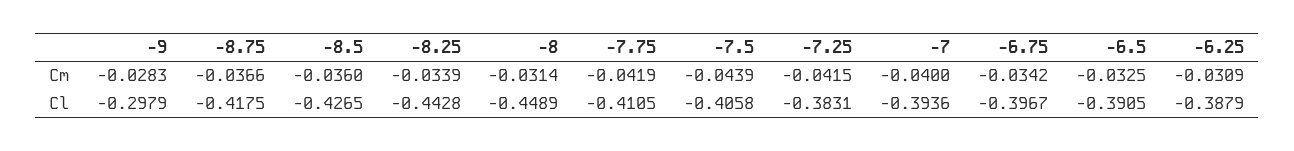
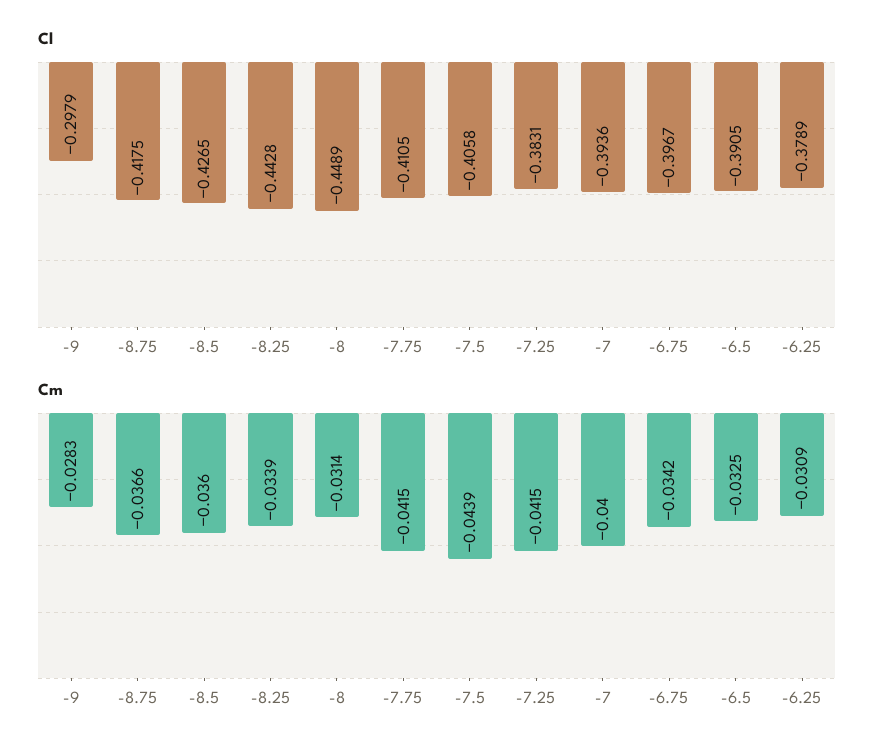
  {
    "Cm": {
      "-9": -0.0283,
      "-8.75": -0.0366,
      "-8.5": -0.036,
      "-8.25": -0.0339,
      "-8": -0.0314,
-     "-7.75": -0.0419,
+     "-7.75": -0.0415,
      "-7.5": -0.0439,
      "-7.25": -0.0415,
      "-7": -0.04,
      "-6.75": -0.0342,
      "-6.5": -0.0325,
      "-6.25": -0.0309
    },
    "Cl": {
      "-9": -0.2979,
      "-8.75": -0.4175,
      "-8.5": -0.4265,
      "-8.25": -0.4428,
      "-8": -0.4489,
      "-7.75": -0.4105,
      "-7.5": -0.4058,
      "-7.25": -0.3831,
      "-7": -0.3936,
      "-6.75": -0.3967,
      "-6.5": -0.3905,
-     "-6.25": -0.3879
+     "-6.25": -0.3789
    }
  }

